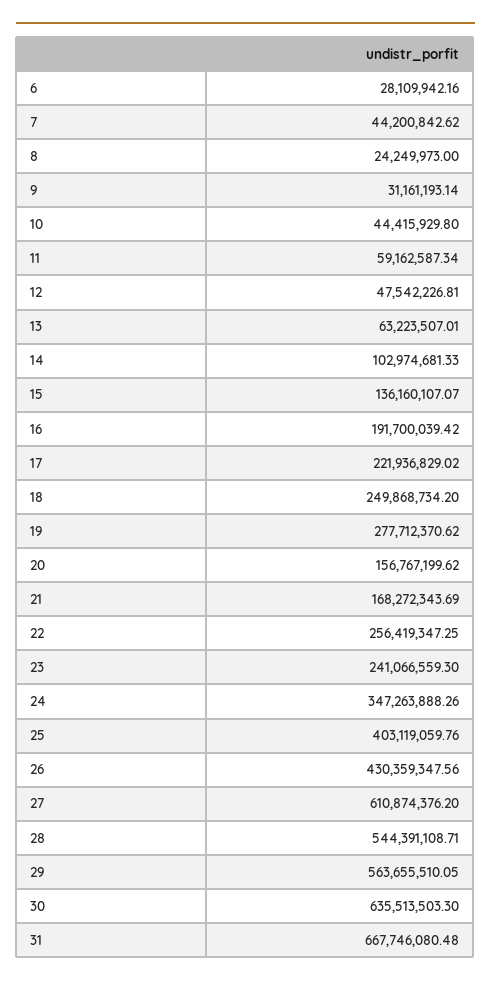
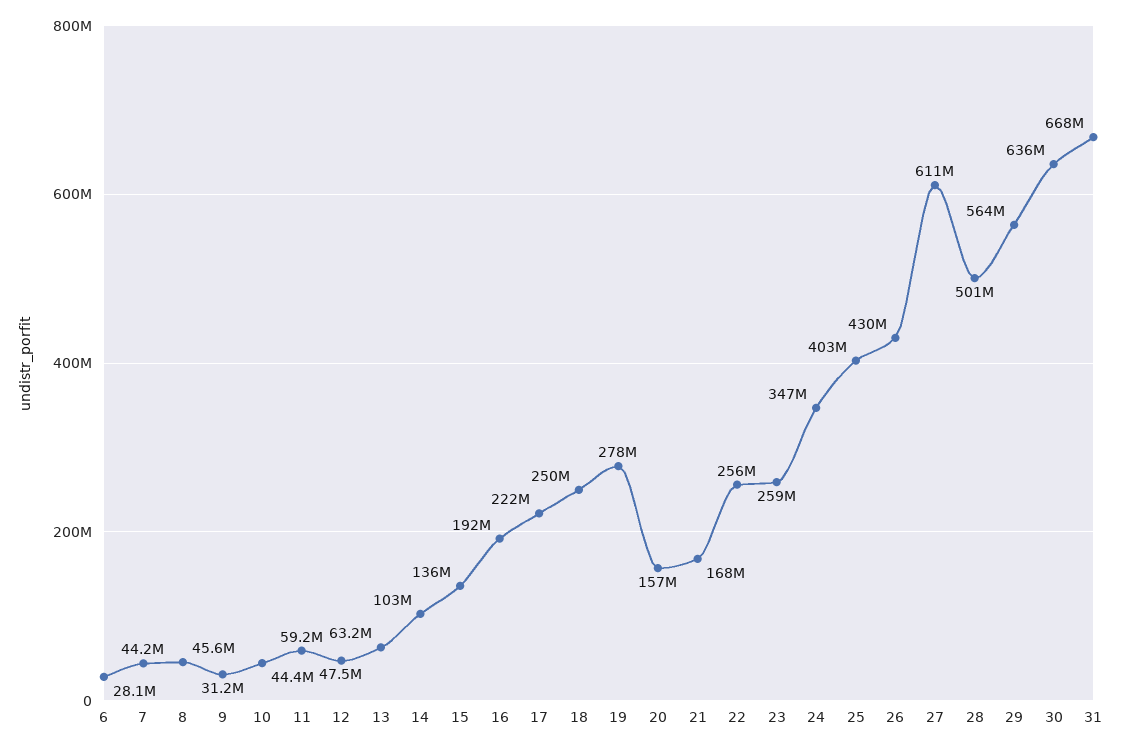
  {
    "6": 28109942.16,
    "7": 44200842.62,
-   "8": 24249973,
+   "8": 45600000,
    "9": 31161193.14,
    "10": 44415929.8,
    "11": 59162587.34,
    "12": 47542226.81,
    "13": 63223507.01,
    "14": 102974681.33,
    "15": 136160107.07,
    "16": 191700039.42,
    "17": 221936829.02,
    "18": 249868734.2,
    "19": 277712370.62,
    "20": 156767199.62,
    "21": 168272343.69,
    "22": 256419347.25,
-   "23": 241066559.3,
+   "23": 259000000,
    "24": 347263888.26,
    "25": 403119059.76,
    "26": 430359347.56,
    "27": 610874376.2,
-   "28": 544391108.71,
+   "28": 501000000,
    "29": 563655510.05,
    "30": 635513503.3,
    "31": 667746080.48
  }

